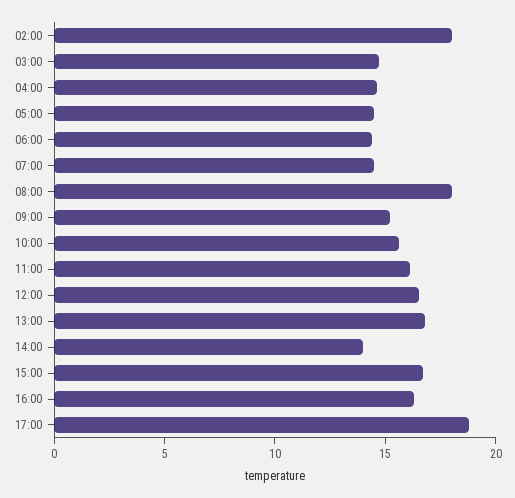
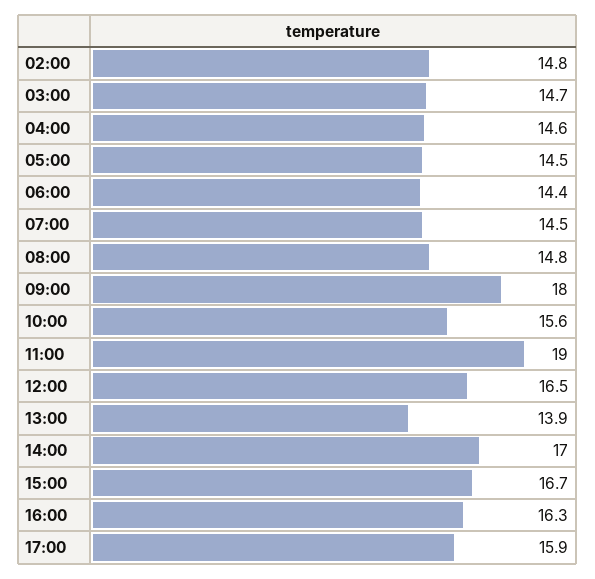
  {
-   "02:00": 18,
+   "02:00": 14.8,
    "03:00": 14.7,
    "04:00": 14.6,
    "05:00": 14.5,
    "06:00": 14.4,
    "07:00": 14.5,
-   "08:00": 18,
+   "08:00": 14.8,
-   "09:00": 15,
+   "09:00": 18,
    "10:00": 15.6,
-   "11:00": 16,
+   "11:00": 19,
    "12:00": 16.5,
-   "13:00": 17,
+   "13:00": 13.9,
-   "14:00": 14,
+   "14:00": 17,
    "15:00": 16.7,
    "16:00": 16.3,
-   "17:00": 19
+   "17:00": 15.9
  }

